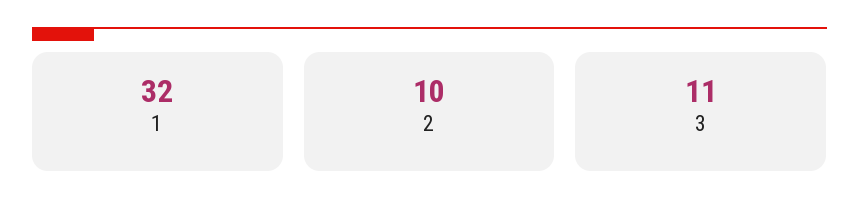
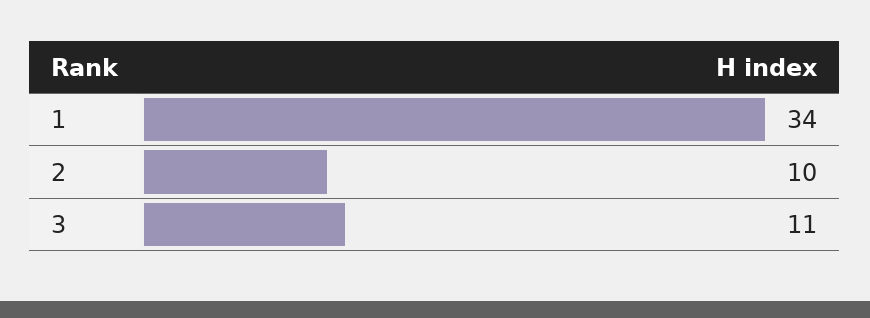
  {
-   "1": 32,
+   "1": 34,
    "2": 10,
    "3": 11
  }

